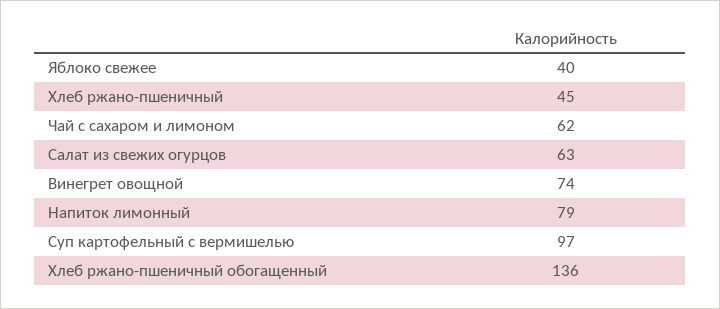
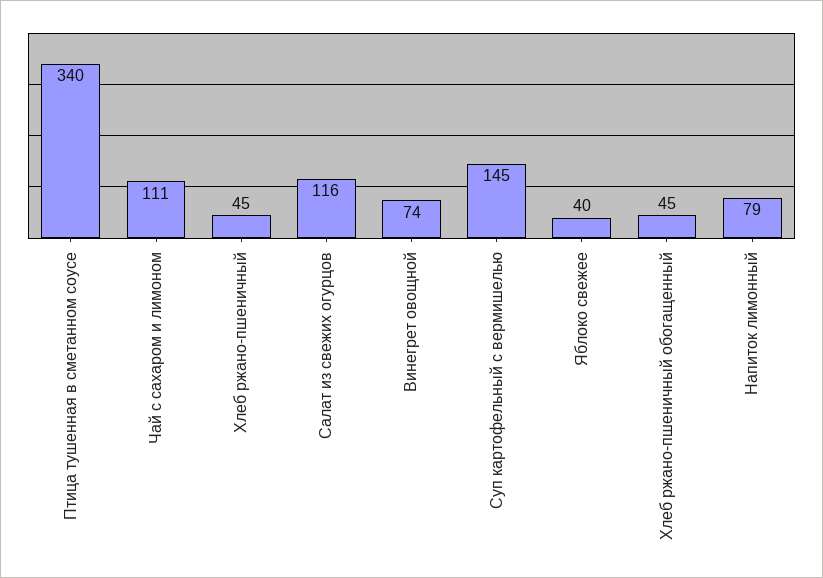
  {
    "Яблоко свежее": 40,
    "Хлеб ржано-пшеничный": 45,
-   "Чай с сахаром и лимоном": 62,
+   "Чай с сахаром и лимоном": 111,
-   "Салат из свежих огурцов": 63,
+   "Салат из свежих огурцов": 116,
    "Винегрет овощной": 74,
    "Напиток лимонный": 79,
-   "Суп картофельный с вермишелью": 97,
+   "Суп картофельный с вермишелью": 145,
-   "Хлеб ржано-пшеничный обогащенный": 136
+   "Хлеб ржано-пшеничный обогащенный": 45,
+   "Птица тушенная в сметанном соусе": 340
  }

